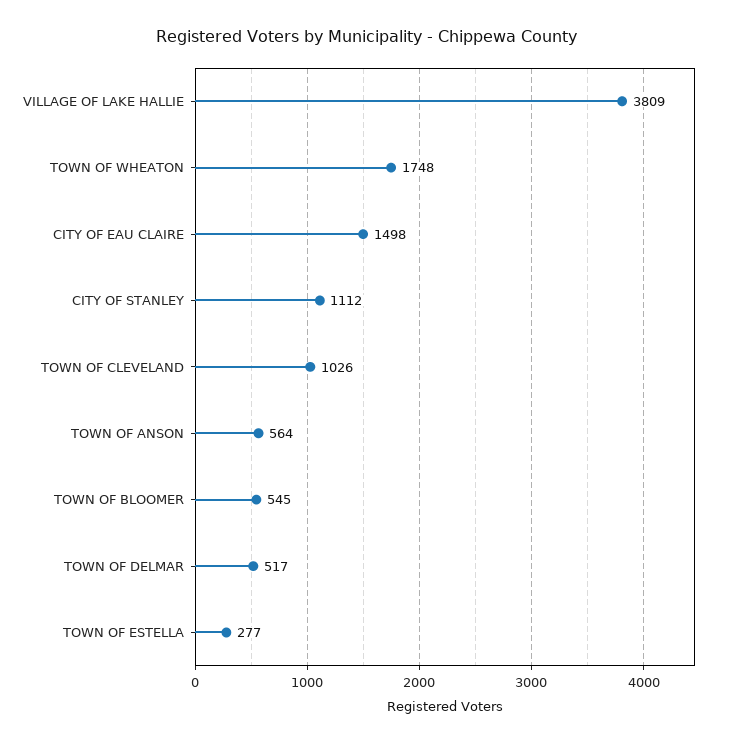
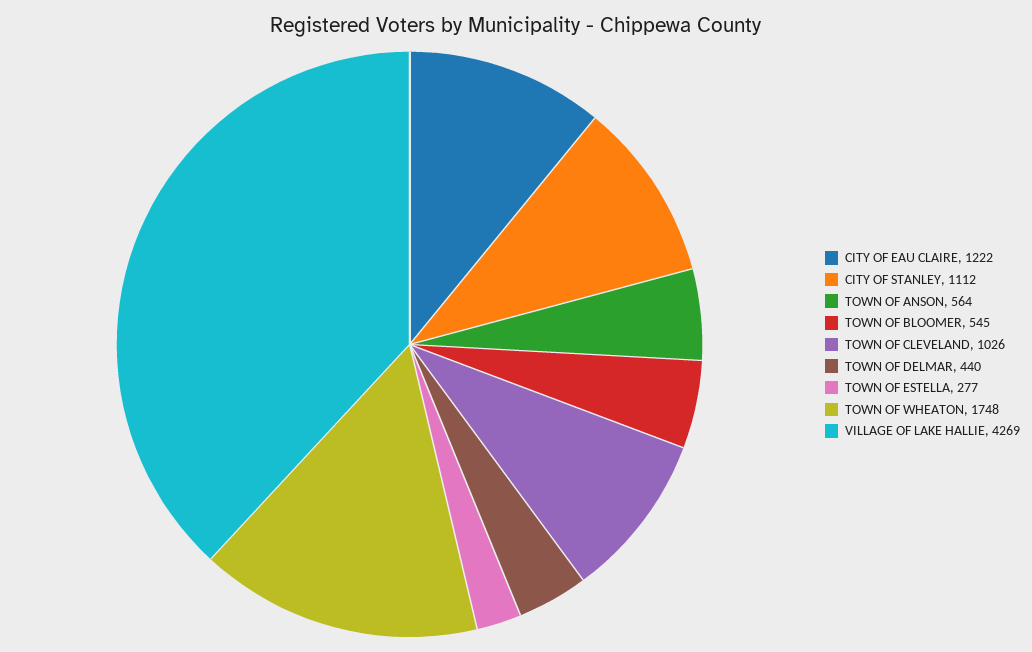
  {
-   "VILLAGE OF LAKE HALLIE": 3809,
+   "VILLAGE OF LAKE HALLIE": 4269,
    "TOWN OF WHEATON": 1748,
-   "CITY OF EAU CLAIRE": 1498,
+   "CITY OF EAU CLAIRE": 1222,
    "CITY OF STANLEY": 1112,
    "TOWN OF CLEVELAND": 1026,
    "TOWN OF ANSON": 564,
    "TOWN OF BLOOMER": 545,
-   "TOWN OF DELMAR": 517,
+   "TOWN OF DELMAR": 440,
    "TOWN OF ESTELLA": 277
  }

